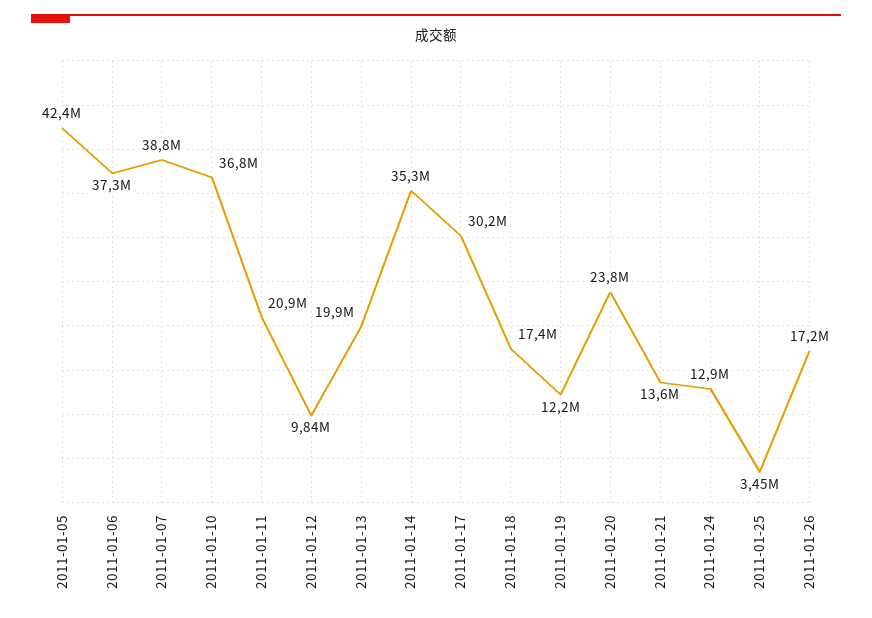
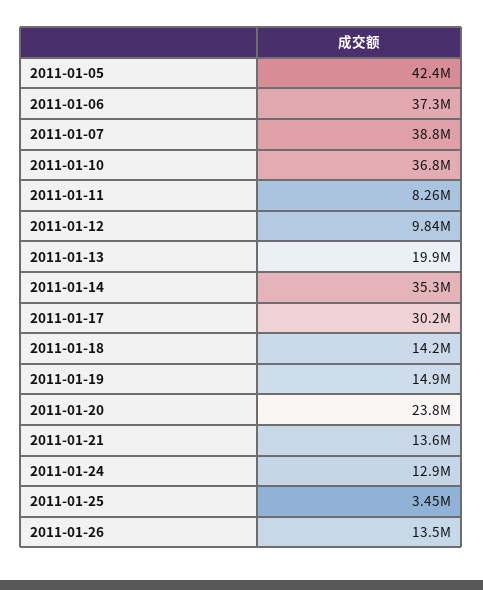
  {
    "2011-01-05": 42400000,
    "2011-01-06": 37300000,
    "2011-01-07": 38800000,
    "2011-01-10": 36800000,
-   "2011-01-11": 20900000,
+   "2011-01-11": 8260000,
    "2011-01-12": 9840000,
    "2011-01-13": 19900000,
    "2011-01-14": 35300000,
    "2011-01-17": 30200000,
-   "2011-01-18": 17400000,
+   "2011-01-18": 14200000,
-   "2011-01-19": 12200000,
+   "2011-01-19": 14900000,
    "2011-01-20": 23800000,
    "2011-01-21": 13600000,
    "2011-01-24": 12900000,
    "2011-01-25": 3450000,
-   "2011-01-26": 17200000
+   "2011-01-26": 13500000
  }

